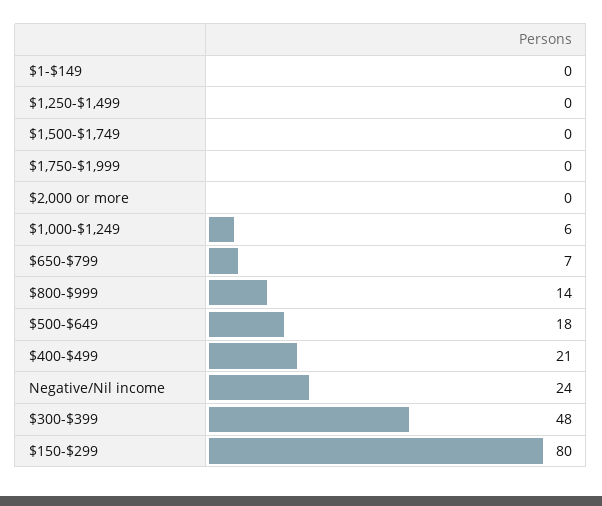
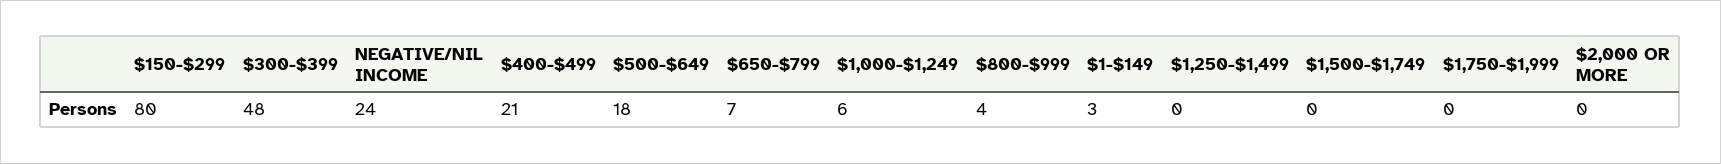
  {
-   "$1-$149": 0,
+   "$1-$149": 3,
    "$1,250-$1,499": 0,
    "$1,500-$1,749": 0,
    "$1,750-$1,999": 0,
    "$2,000 or more": 0,
    "$1,000-$1,249": 6,
    "$650-$799": 7,
-   "$800-$999": 14,
+   "$800-$999": 4,
    "$500-$649": 18,
    "$400-$499": 21,
    "Negative/Nil income": 24,
    "$300-$399": 48,
    "$150-$299": 80
  }

